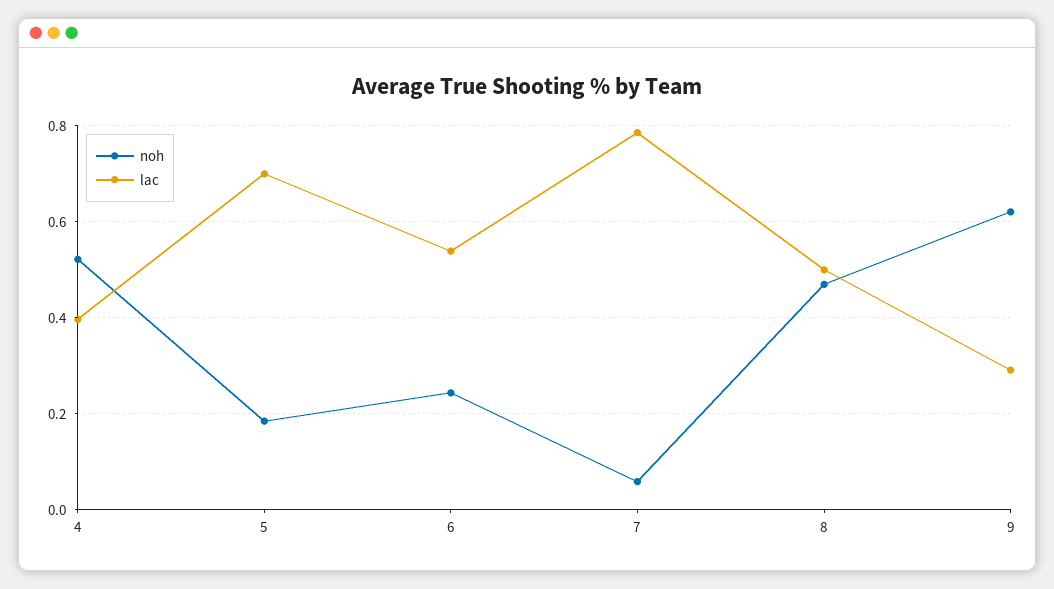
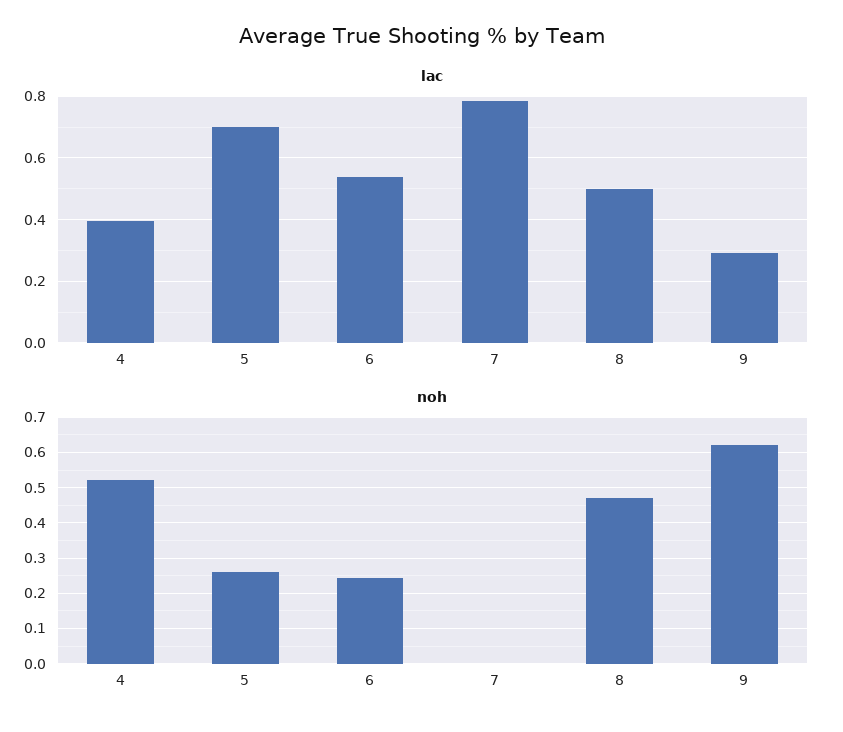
  {
    "noh": {
      "4": 0.52,
-     "5": 0.18,
+     "5": 0.26,
      "6": 0.24,
-     "7": 0.06,
+     "7": 0,
      "8": 0.48,
      "9": 0.62
    },
    "lac": {
      "4": 0.4,
      "5": 0.7,
      "6": 0.54,
      "7": 0.78,
      "8": 0.5,
      "9": 0.3
    }
  }

